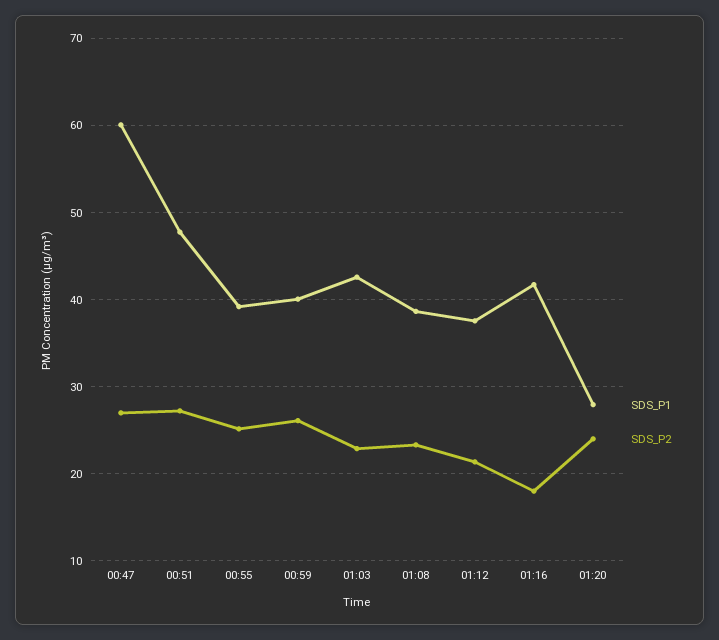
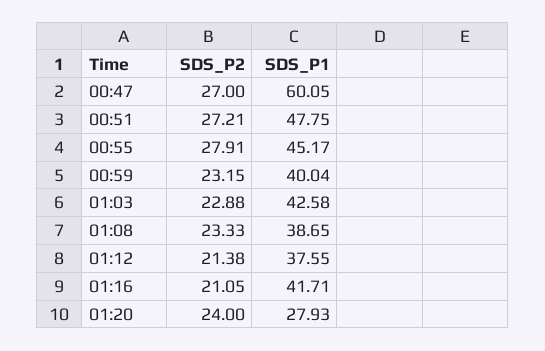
  {
    "SDS_P1": {
      "00:47": 60.05,
      "00:51": 47.75,
-     "00:55": 39,
+     "00:55": 45.17,
      "00:59": 40.04,
      "01:03": 42.58,
      "01:08": 38.65,
      "01:12": 37.55,
      "01:16": 41.71,
      "01:20": 27.93
    },
    "SDS_P2": {
      "00:47": 27,
      "00:51": 27.21,
-     "00:55": 25,
+     "00:55": 27.91,
-     "00:59": 26,
+     "00:59": 23.15,
      "01:03": 22.88,
      "01:08": 23.33,
      "01:12": 21.38,
-     "01:16": 18,
+     "01:16": 21.05,
      "01:20": 24
    }
  }

